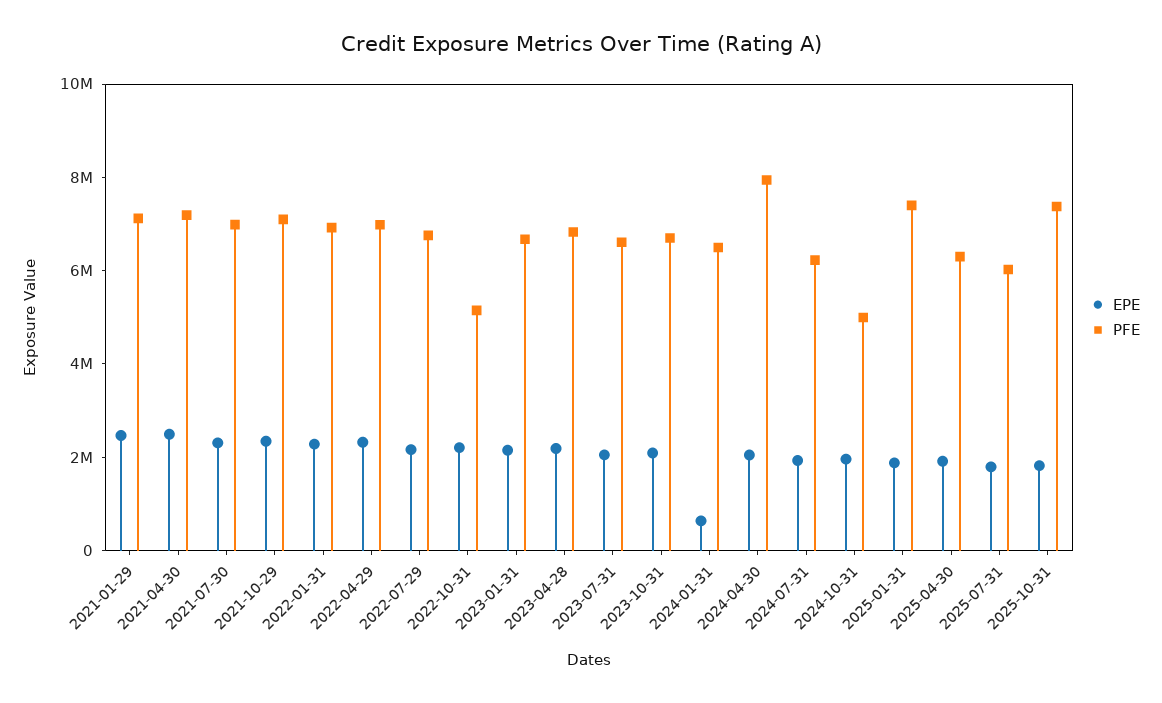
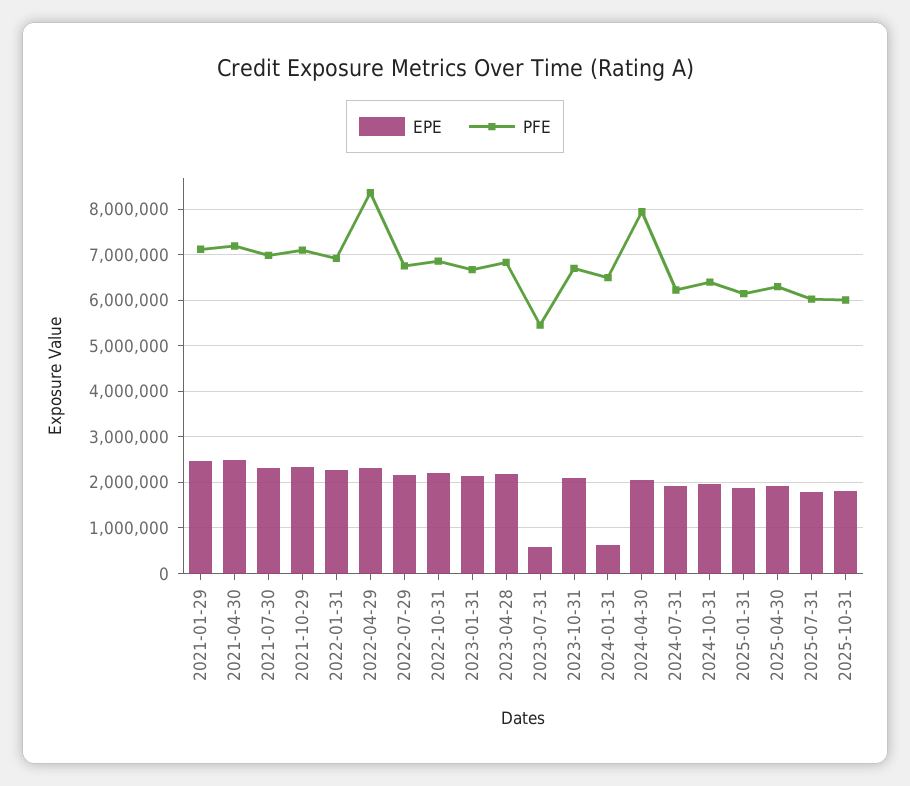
  {
    "EPE": {
      "2021-01-29": 2400000,
      "2021-04-30": 2400000,
      "2021-07-30": 2400000,
      "2021-10-29": 2400000,
      "2022-01-31": 2200000,
      "2022-04-29": 2400000,
      "2022-07-29": 2200000,
      "2022-10-31": 2200000,
      "2023-01-31": 2200000,
      "2023-04-28": 2200000,
-     "2023-07-31": 2000000,
+     "2023-07-31": 600000,
      "2023-10-31": 2000000,
      "2024-01-31": 600000,
      "2024-04-30": 2000000,
      "2024-07-31": 2000000,
      "2024-10-31": 2000000,
      "2025-01-31": 1800000,
      "2025-04-30": 2000000,
      "2025-07-31": 1800000,
      "2025-10-31": 1800000
    },
    "PFE": {
      "2021-01-29": 7200000,
      "2021-04-30": 7200000,
      "2021-07-30": 7000000,
      "2021-10-29": 7000000,
      "2022-01-31": 7000000,
-     "2022-04-29": 7000000,
+     "2022-04-29": 8400000,
      "2022-07-29": 6800000,
-     "2022-10-31": 5000000,
+     "2022-10-31": 6800000,
      "2023-01-31": 6600000,
      "2023-04-28": 6800000,
-     "2023-07-31": 6500000,
+     "2023-07-31": 5400000,
      "2023-10-31": 6600000,
      "2024-01-31": 6400000,
      "2024-04-30": 8000000,
      "2024-07-31": 6200000,
-     "2024-10-31": 5000000,
+     "2024-10-31": 6400000,
-     "2025-01-31": 7500000,
+     "2025-01-31": 6200000,
      "2025-04-30": 6200000,
      "2025-07-31": 6000000,
-     "2025-10-31": 7500000
+     "2025-10-31": 6000000
    }
  }

